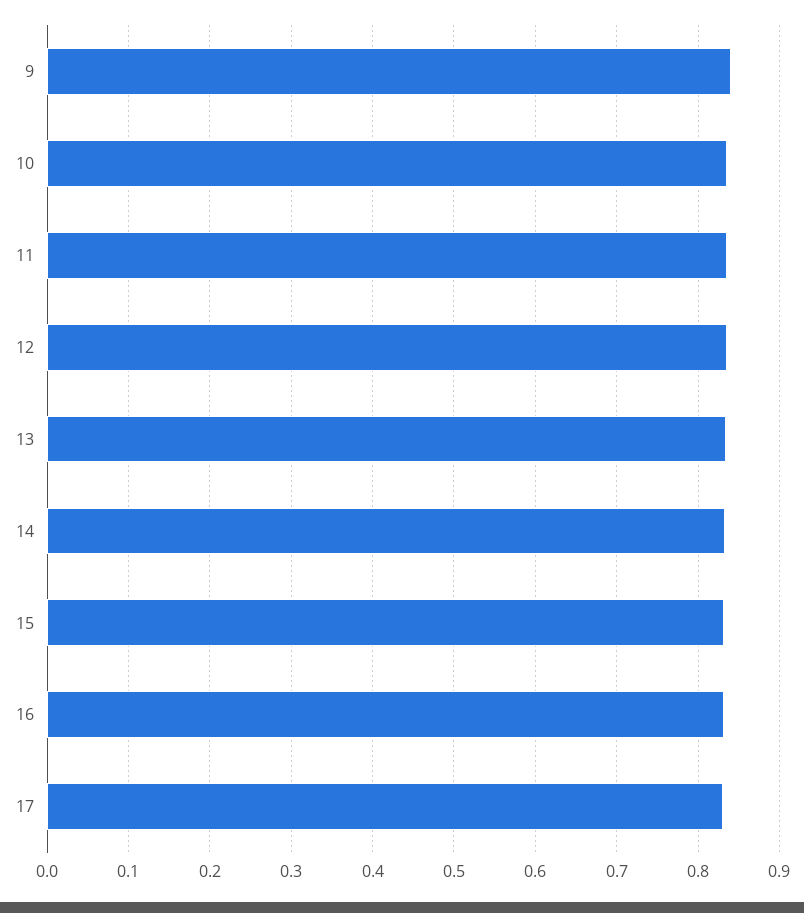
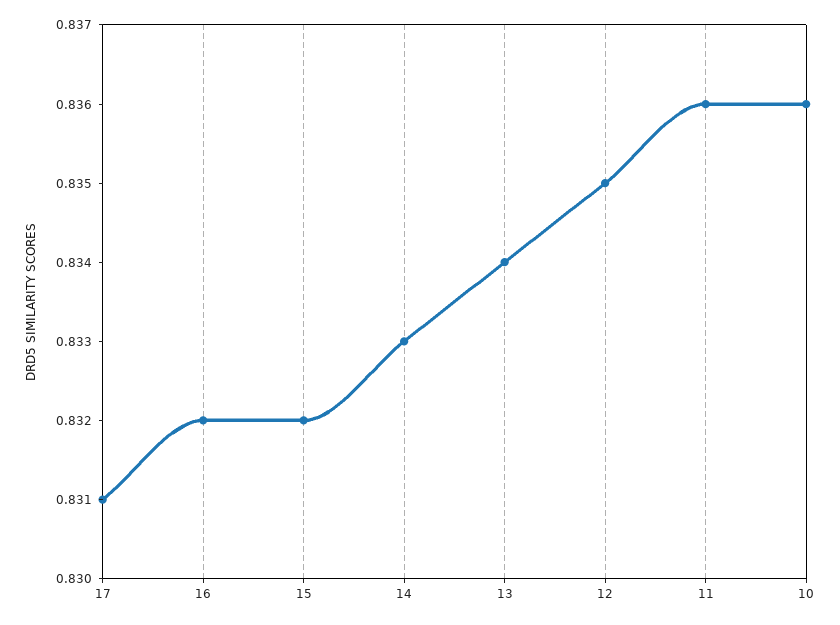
  {
-   "9": 0.84,
    "10": 0.836,
    "11": 0.836,
    "12": 0.835,
    "13": 0.834,
    "14": 0.833,
    "15": 0.832,
    "16": 0.832,
    "17": 0.831
  }

